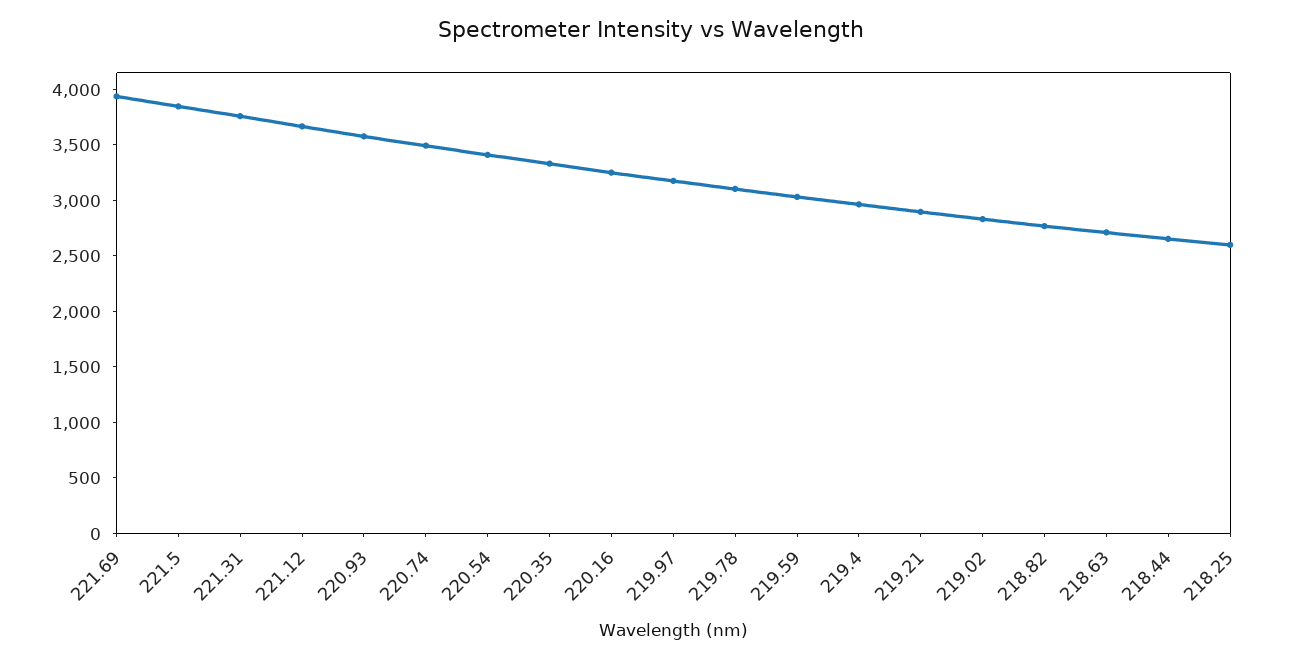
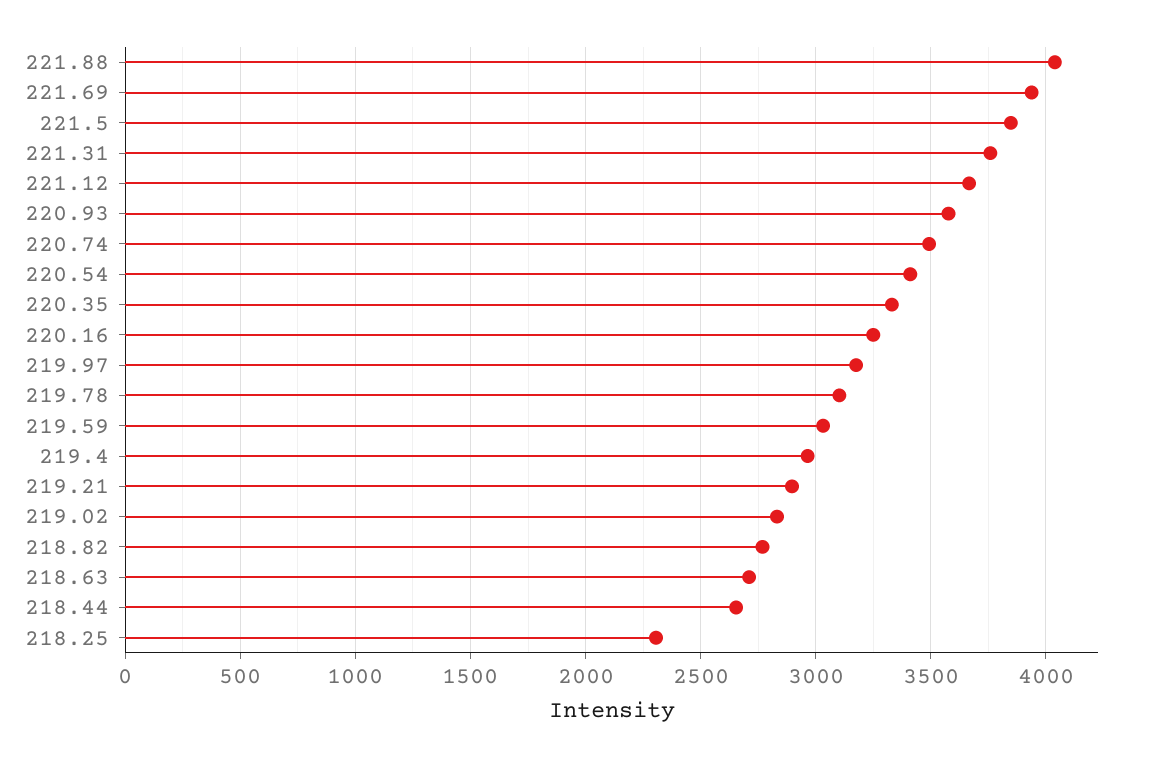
  {
    "221.69": 3950,
    "221.5": 3850,
    "221.31": 3750,
    "221.12": 3650,
    "220.93": 3600,
    "220.74": 3500,
    "220.54": 3400,
    "220.35": 3350,
    "220.16": 3250,
    "219.97": 3200,
    "219.78": 3100,
    "219.59": 3050,
    "219.4": 2950,
    "219.21": 2900,
    "219.02": 2850,
    "218.82": 2750,
    "218.63": 2700,
    "218.44": 2650,
-   "218.25": 2600
+   "218.25": 2300,
+   "221.88": 4050
  }

